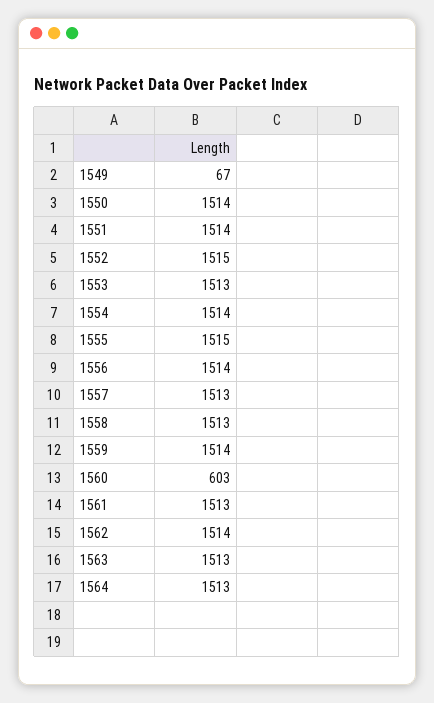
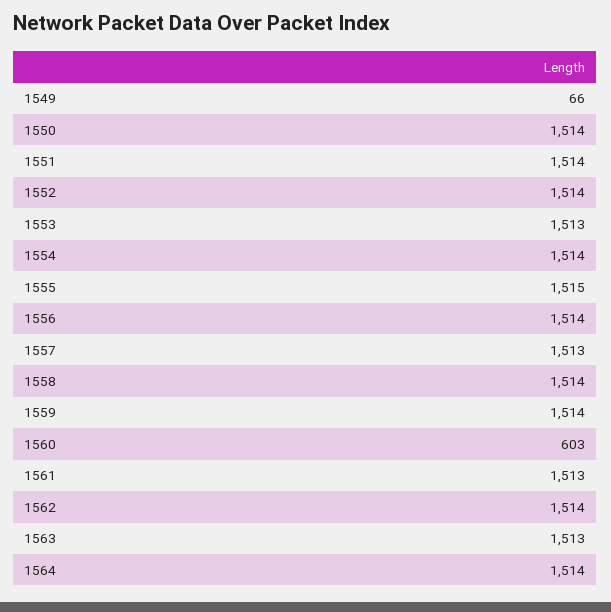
  {
-   "1549": 67,
+   "1549": 66,
    "1550": 1514,
    "1551": 1514,
-   "1552": 1515,
+   "1552": 1514,
    "1553": 1513,
    "1554": 1514,
    "1555": 1515,
    "1556": 1514,
    "1557": 1513,
-   "1558": 1513,
+   "1558": 1514,
    "1559": 1514,
    "1560": 603,
    "1561": 1513,
    "1562": 1514,
    "1563": 1513,
-   "1564": 1513
+   "1564": 1514
  }

